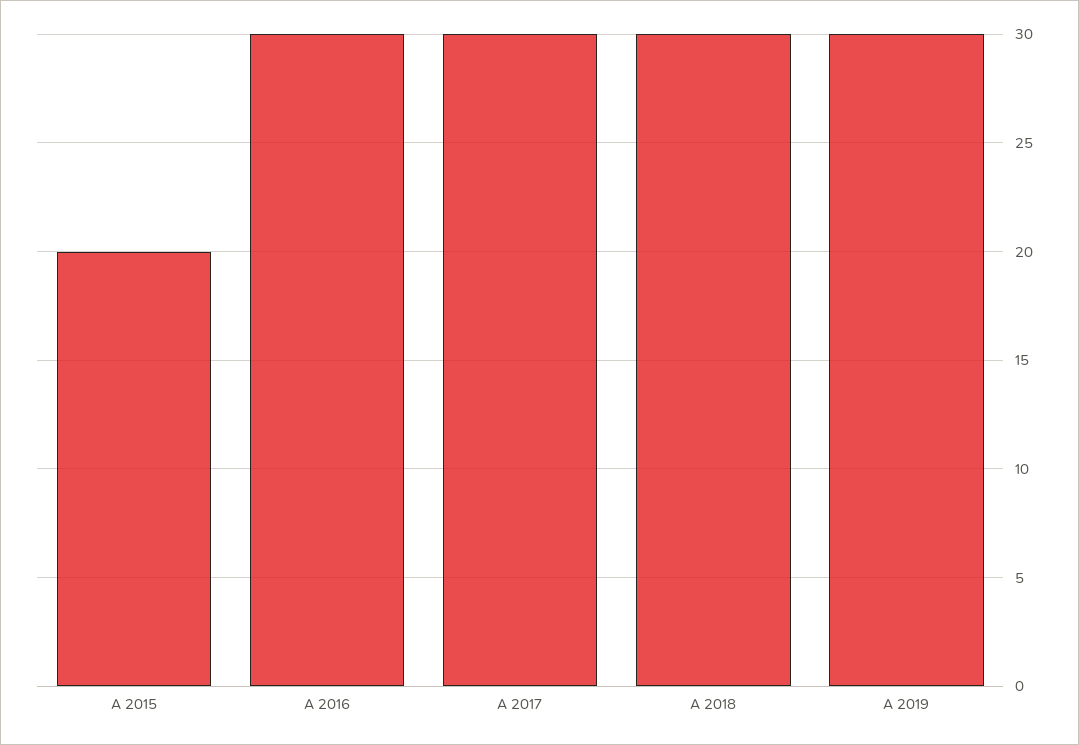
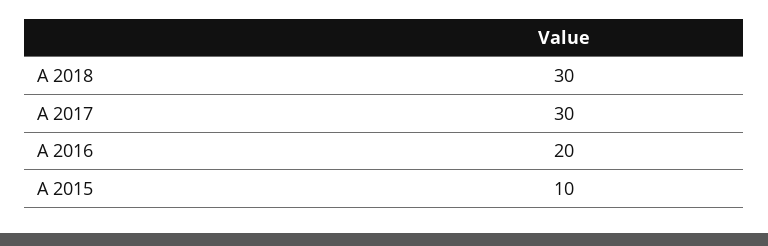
  {
-   "A 2015": 20,
+   "A 2015": 10,
-   "A 2016": 30,
+   "A 2016": 20,
    "A 2017": 30,
-   "A 2018": 30,
+   "A 2018": 30
-   "A 2019": 30
  }

